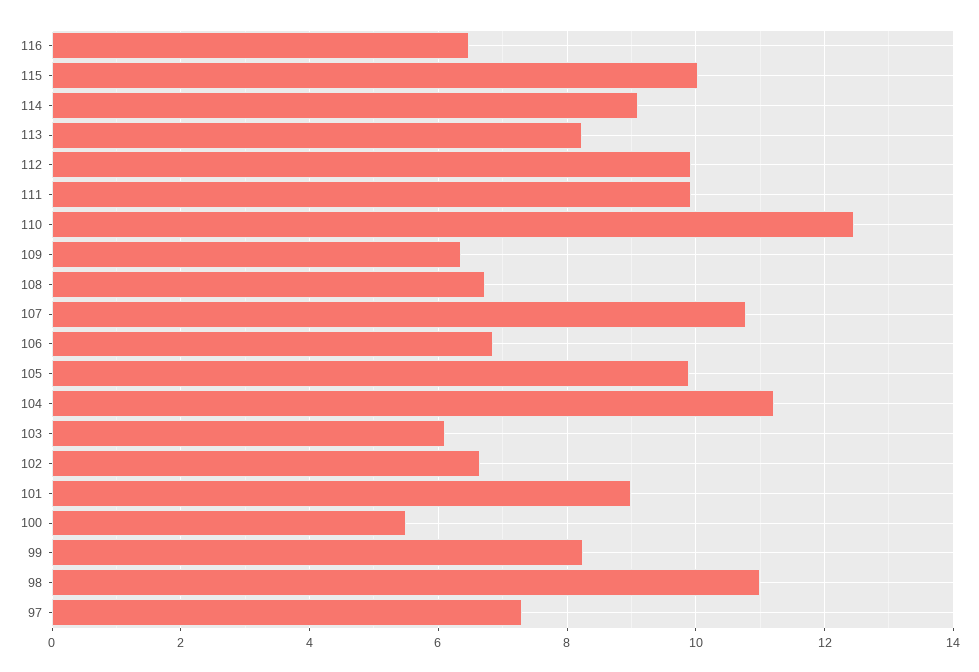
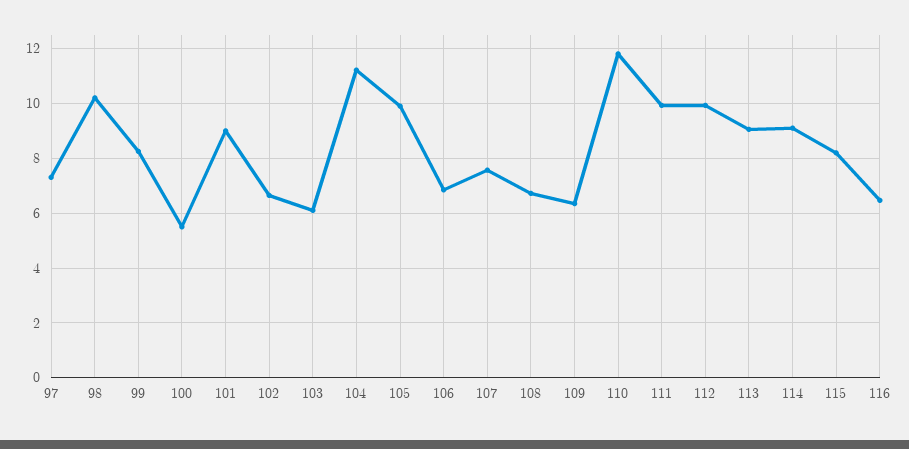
  {
    "116": 6.4,
-   "115": 10,
+   "115": 8.25,
    "114": 9.2,
-   "113": 8.2,
+   "113": 9,
    "112": 10,
    "111": 10,
-   "110": 12.4,
+   "110": 11.75,
    "109": 6.4,
    "108": 6.8,
-   "107": 10.8,
+   "107": 7.5,
    "106": 6.8,
    "105": 10,
    "104": 11.2,
    "103": 6.2,
    "102": 6.6,
    "101": 9,
    "100": 5.6,
    "99": 8.2,
-   "98": 11,
+   "98": 10.25,
    "97": 7.4
  }

